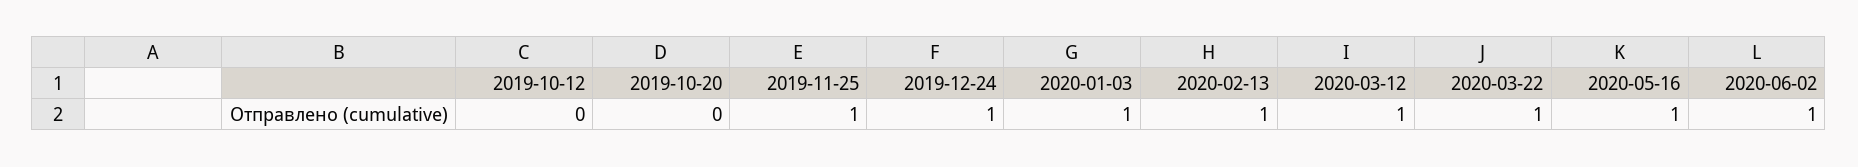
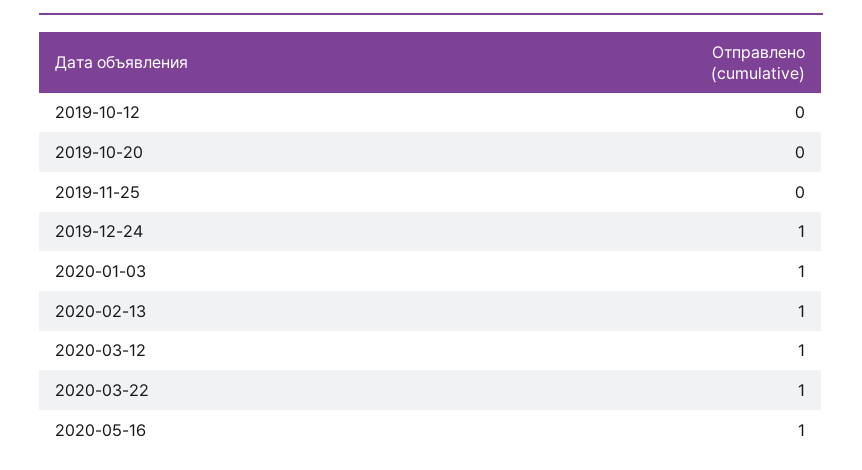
  {
    "2019-10-12": 0,
    "2019-10-20": 0,
-   "2019-11-25": 1,
+   "2019-11-25": 0,
    "2019-12-24": 1,
    "2020-01-03": 1,
    "2020-02-13": 1,
    "2020-03-12": 1,
    "2020-03-22": 1,
-   "2020-05-16": 1,
+   "2020-05-16": 1
-   "2020-06-02": 1
  }

